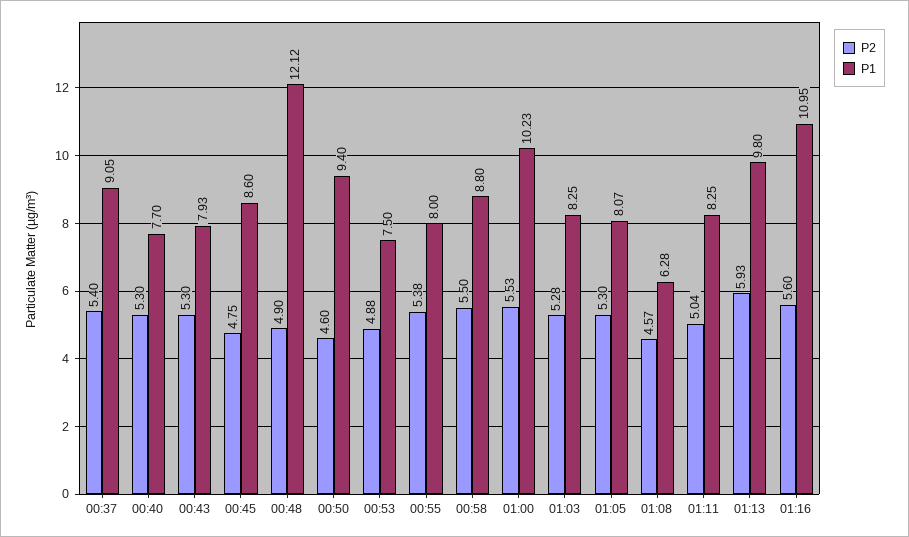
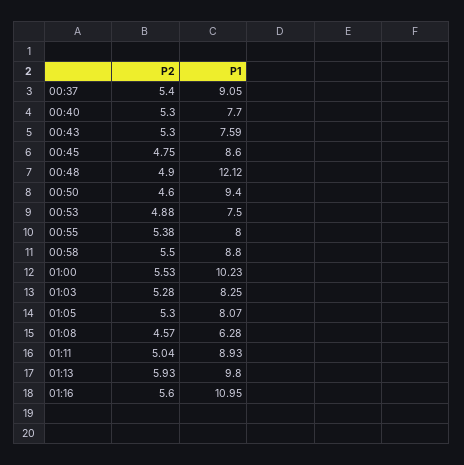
  {
    "P2": {
      "00:37": 5.4,
      "00:40": 5.3,
      "00:43": 5.3,
      "00:45": 4.75,
      "00:48": 4.9,
      "00:50": 4.6,
      "00:53": 4.88,
      "00:55": 5.38,
      "00:58": 5.5,
      "01:00": 5.53,
      "01:03": 5.28,
      "01:05": 5.3,
      "01:08": 4.57,
      "01:11": 5.04,
      "01:13": 5.93,
      "01:16": 5.6
    },
    "P1": {
      "00:37": 9.05,
      "00:40": 7.7,
-     "00:43": 7.93,
+     "00:43": 7.59,
      "00:45": 8.6,
      "00:48": 12.12,
      "00:50": 9.4,
      "00:53": 7.5,
      "00:55": 8,
      "00:58": 8.8,
      "01:00": 10.23,
      "01:03": 8.25,
      "01:05": 8.07,
      "01:08": 6.28,
-     "01:11": 8.25,
+     "01:11": 8.93,
      "01:13": 9.8,
      "01:16": 10.95
    }
  }

